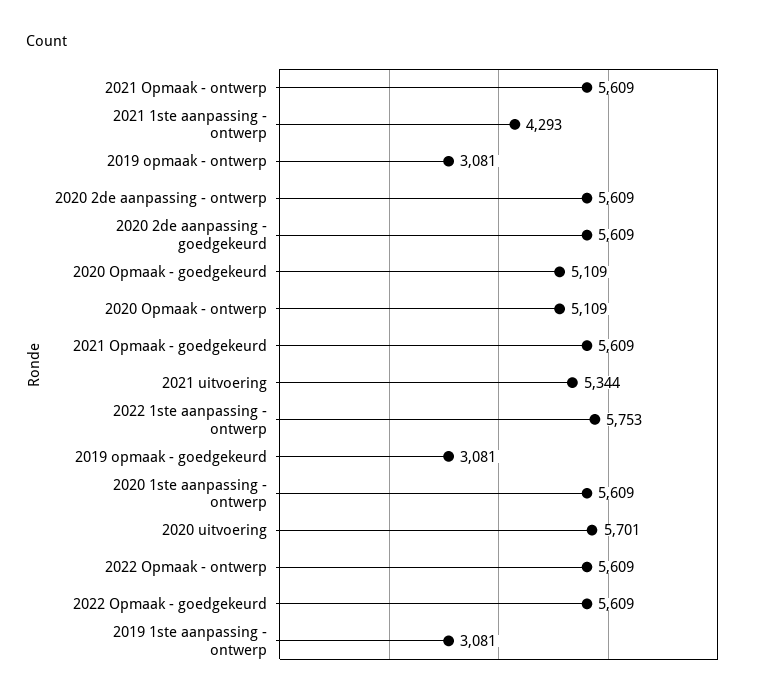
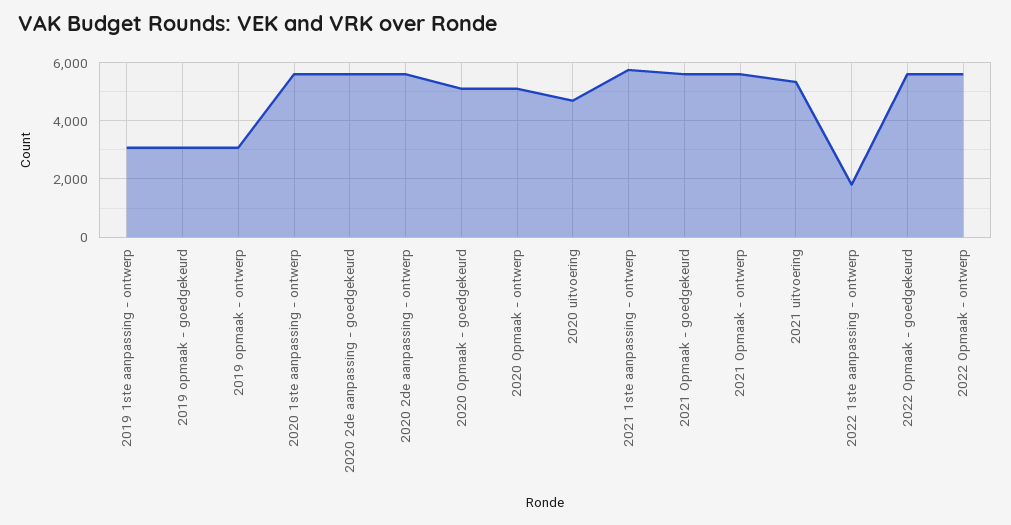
  {
    "2021 Opmaak - ontwerp": 5609,
-   "2021 1ste aanpassing - ontwerp": 4293,
+   "2021 1ste aanpassing - ontwerp": 5750,
    "2019 opmaak - ontwerp": 3081,
    "2020 2de aanpassing - ontwerp": 5609,
    "2020 2de aanpassing - goedgekeurd": 5609,
    "2020 Opmaak - goedgekeurd": 5109,
    "2020 Opmaak - ontwerp": 5109,
    "2021 Opmaak - goedgekeurd": 5609,
    "2021 uitvoering": 5344,
-   "2022 1ste aanpassing - ontwerp": 5753,
+   "2022 1ste aanpassing - ontwerp": 1750,
    "2019 opmaak - goedgekeurd": 3081,
    "2020 1ste aanpassing - ontwerp": 5609,
-   "2020 uitvoering": 5701,
+   "2020 uitvoering": 4750,
    "2022 Opmaak - ontwerp": 5609,
    "2022 Opmaak - goedgekeurd": 5609,
    "2019 1ste aanpassing - ontwerp": 3081
  }

